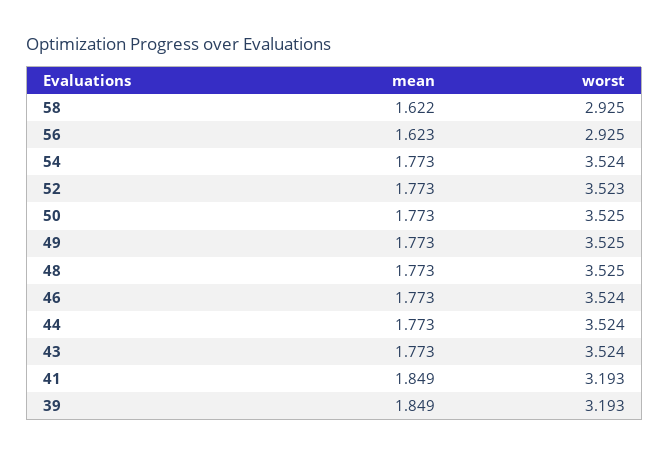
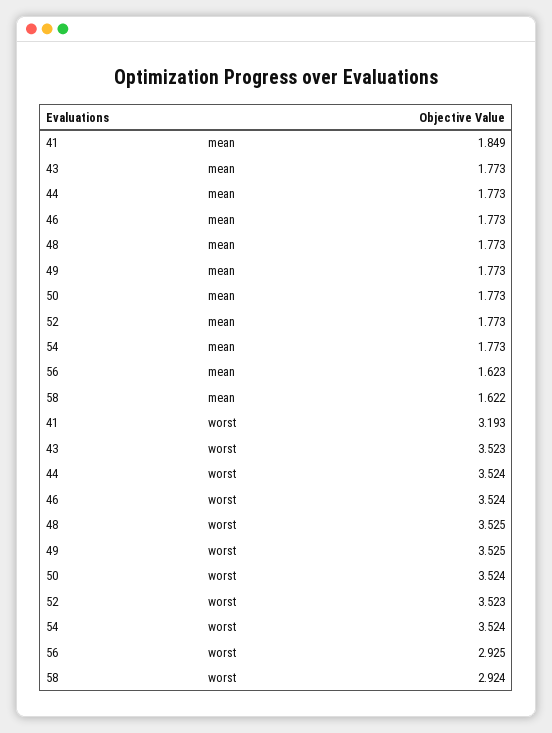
  {
    "mean": {
      "58": 1.622,
      "56": 1.623,
      "54": 1.773,
      "52": 1.773,
      "50": 1.773,
      "49": 1.773,
      "48": 1.773,
      "46": 1.773,
      "44": 1.773,
      "43": 1.773,
-     "41": 1.849,
+     "41": 1.849
-     "39": 1.849
    },
    "worst": {
-     "58": 2.925,
+     "58": 2.924,
      "56": 2.925,
      "54": 3.524,
      "52": 3.523,
-     "50": 3.525,
+     "50": 3.524,
      "49": 3.525,
      "48": 3.525,
      "46": 3.524,
      "44": 3.524,
-     "43": 3.524,
+     "43": 3.523,
-     "41": 3.193,
+     "41": 3.193
-     "39": 3.193
    }
  }

